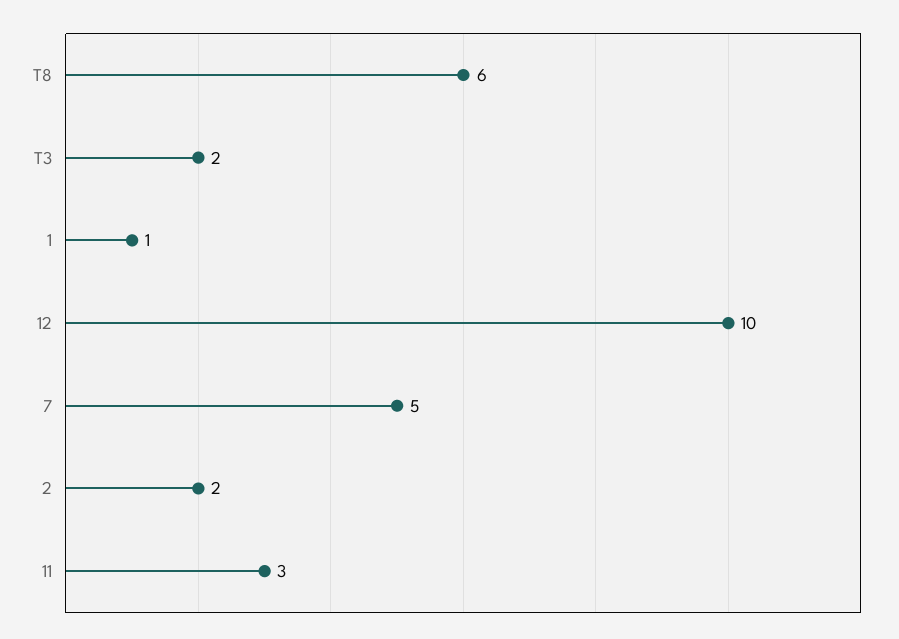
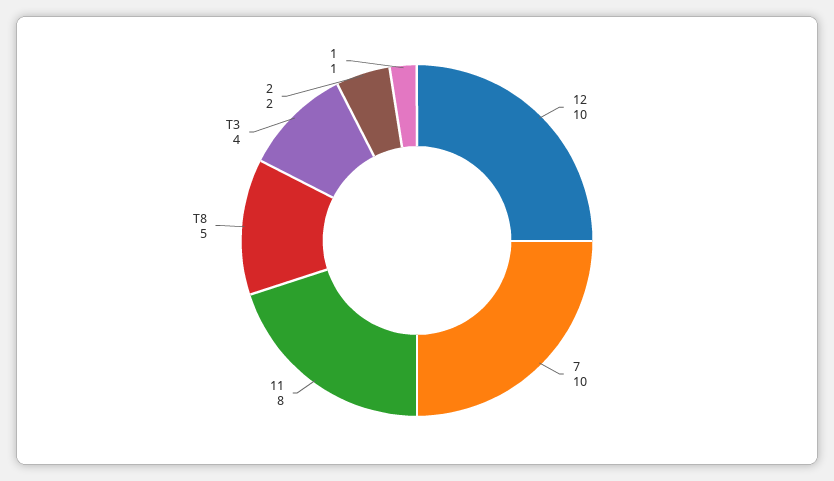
  {
-   "T8": 6,
+   "T8": 5,
-   "T3": 2,
+   "T3": 4,
    "1": 1,
    "12": 10,
-   "7": 5,
+   "7": 10,
    "2": 2,
-   "11": 3
+   "11": 8
  }

